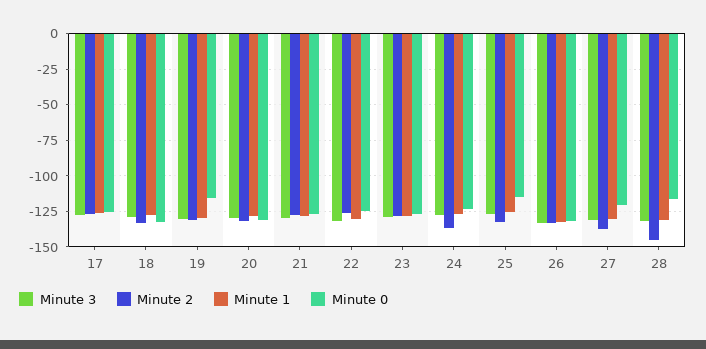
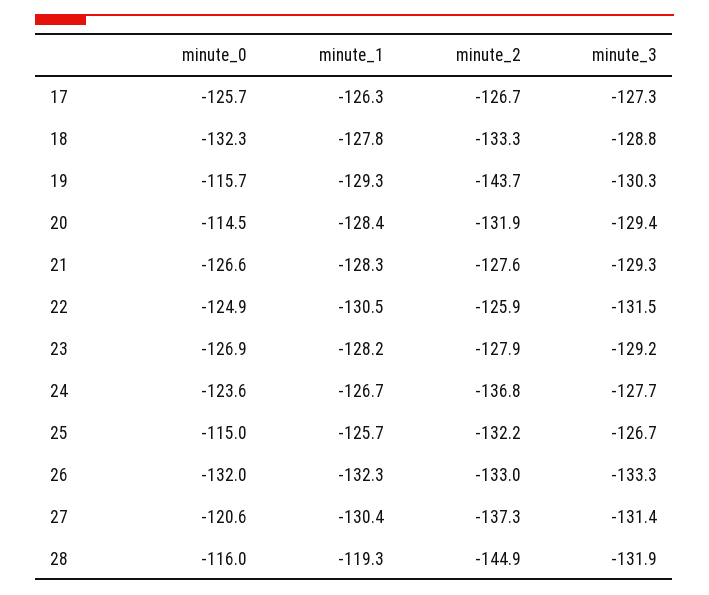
  {
    "Minute 3": {
      "17": -127.3,
      "18": -128.8,
      "19": -130.3,
      "20": -129.4,
      "21": -129.3,
      "22": -131.5,
      "23": -129.2,
      "24": -127.7,
      "25": -126.7,
      "26": -133.3,
      "27": -131.4,
      "28": -131.9
    },
    "Minute 2": {
      "17": -126.7,
      "18": -133.3,
-     "19": -130,
+     "19": -143.7,
      "20": -131.9,
      "21": -127.6,
      "22": -125.9,
      "23": -127.9,
      "24": -136.8,
      "25": -132.2,
      "26": -133,
      "27": -137.3,
      "28": -144.9
    },
    "Minute 1": {
      "17": -126.3,
      "18": -127.8,
      "19": -129.3,
      "20": -128.4,
      "21": -128.3,
      "22": -130.5,
      "23": -128.2,
      "24": -126.7,
      "25": -125.7,
      "26": -132.3,
      "27": -130.4,
-     "28": -130
+     "28": -119.3
    },
    "Minute 0": {
      "17": -125.7,
      "18": -132.3,
      "19": -115.7,
-     "20": -130,
+     "20": -114.5,
      "21": -126.6,
      "22": -124.9,
      "23": -126.9,
      "24": -123.6,
      "25": -115,
      "26": -132,
      "27": -120.6,
      "28": -116
    }
  }

